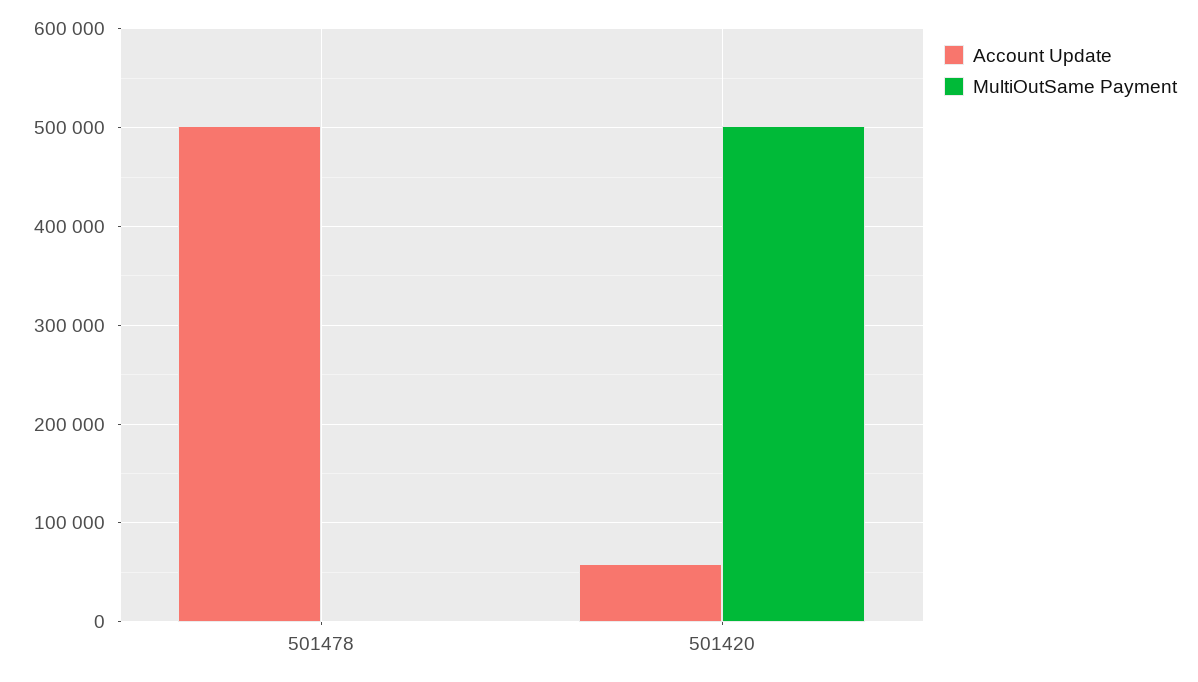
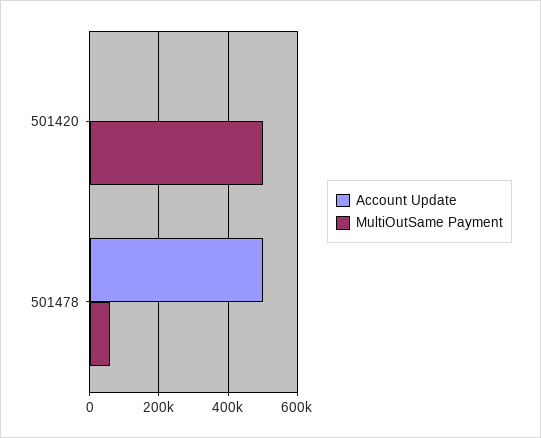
  {
    "Account Update": {
      "501478": 500000,
-     "501420": 60000
+     "501420": 0
    },
    "MultiOutSame Payment": {
-     "501478": 0,
+     "501478": 60000,
      "501420": 500000
    }
  }

